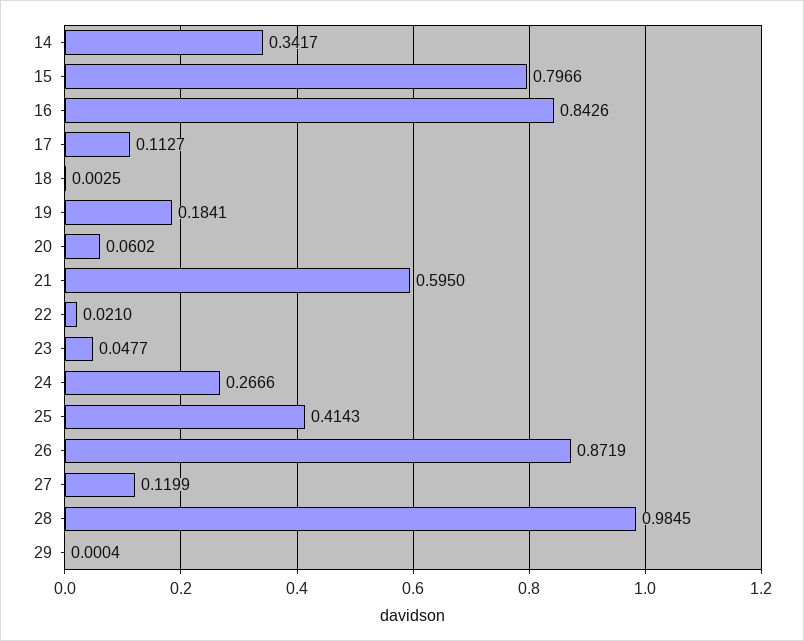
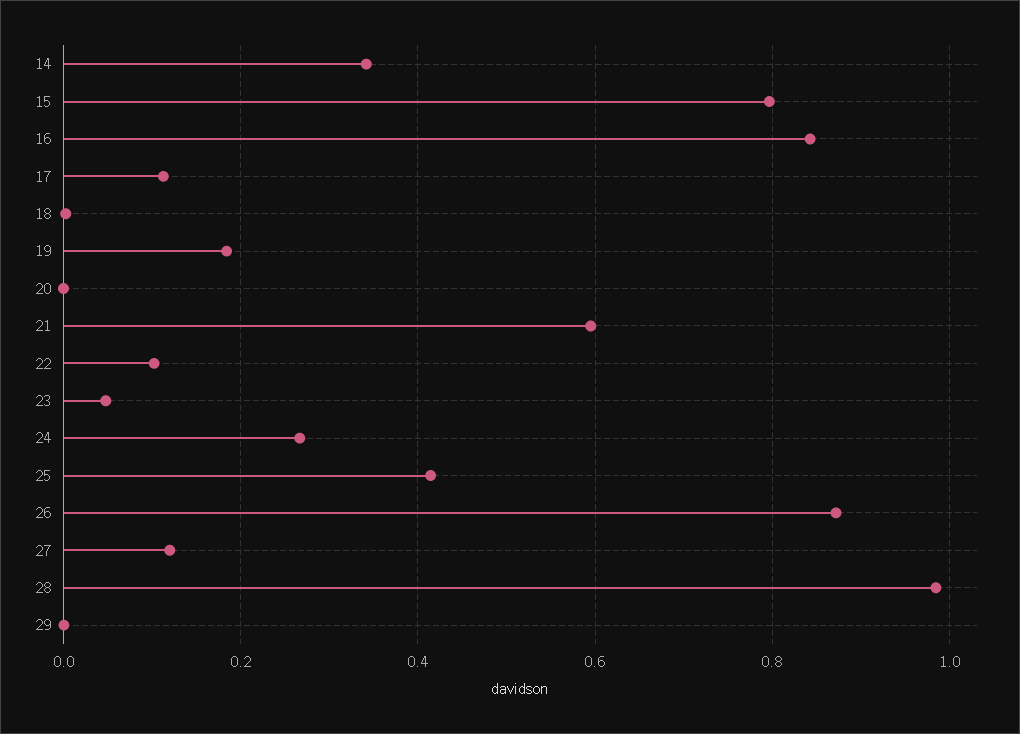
  {
    "14": 0.3417,
    "15": 0.7966,
    "16": 0.8426,
    "17": 0.1127,
    "18": 0.0025,
    "19": 0.1841,
-   "20": 0.0602,
+   "20": 0,
    "21": 0.595,
-   "22": 0.021,
+   "22": 0.1,
    "23": 0.0477,
    "24": 0.2666,
    "25": 0.4143,
    "26": 0.8719,
    "27": 0.1199,
    "28": 0.9845,
    "29": 0.0004
  }

